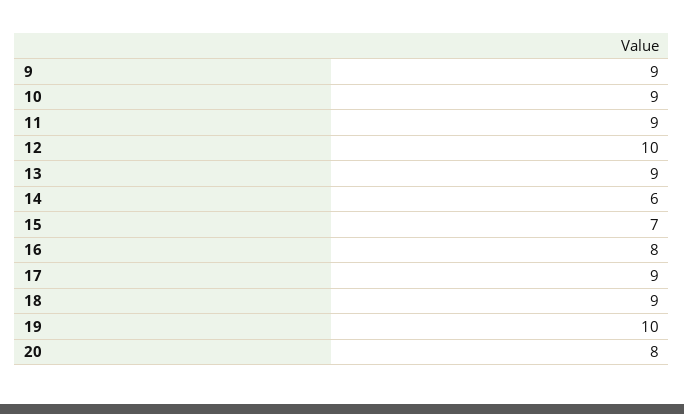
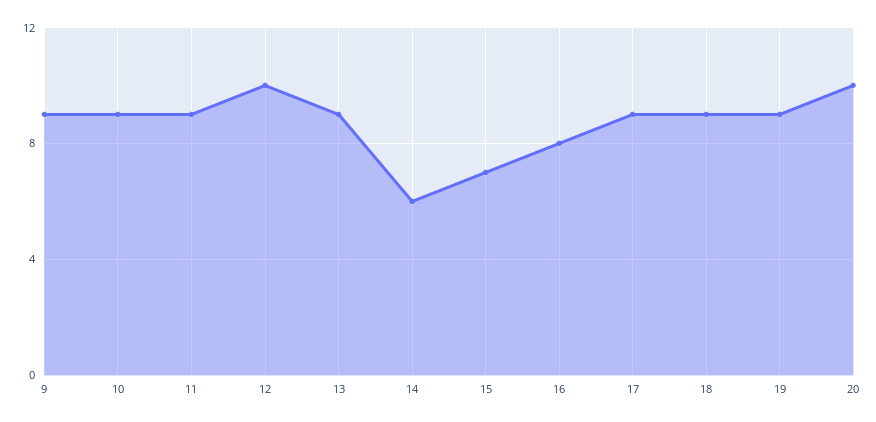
  {
    "9": 9,
    "10": 9,
    "11": 9,
    "12": 10,
    "13": 9,
    "14": 6,
    "15": 7,
    "16": 8,
    "17": 9,
    "18": 9,
-   "19": 10,
+   "19": 9,
-   "20": 8
+   "20": 10
  }

